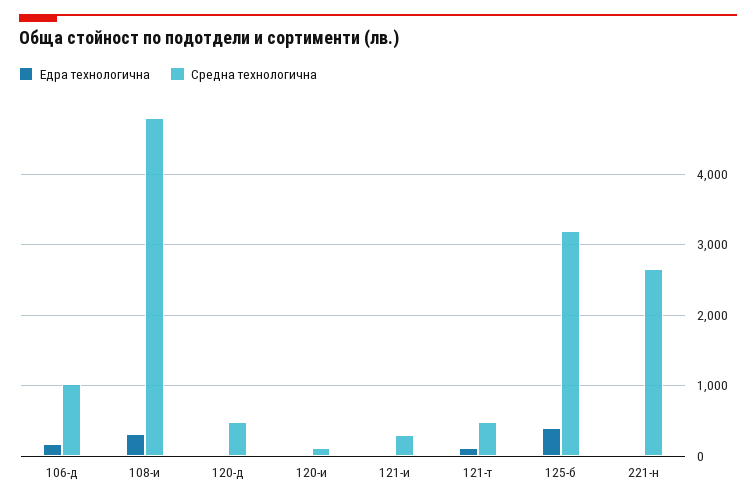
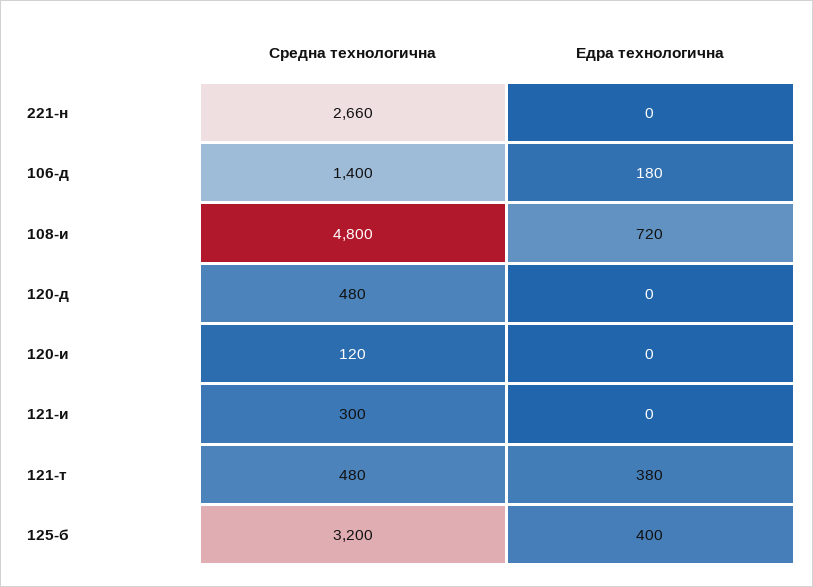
  {
    "Едра технологична": {
      "106-д": 180,
-     "108-и": 300,
+     "108-и": 720,
      "120-д": 0,
      "120-и": 0,
      "121-и": 0,
-     "121-т": 100,
+     "121-т": 380,
      "125-б": 400,
      "221-н": 0
    },
    "Средна технологична": {
-     "106-д": 1000,
+     "106-д": 1400,
      "108-и": 4800,
      "120-д": 480,
      "120-и": 120,
      "121-и": 300,
      "121-т": 480,
      "125-б": 3200,
      "221-н": 2660
    }
  }

